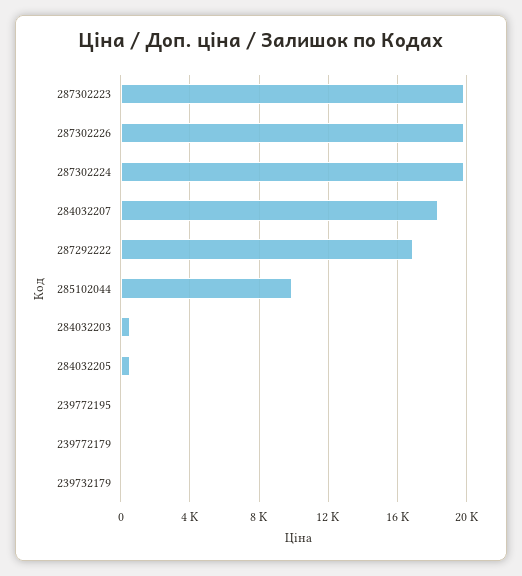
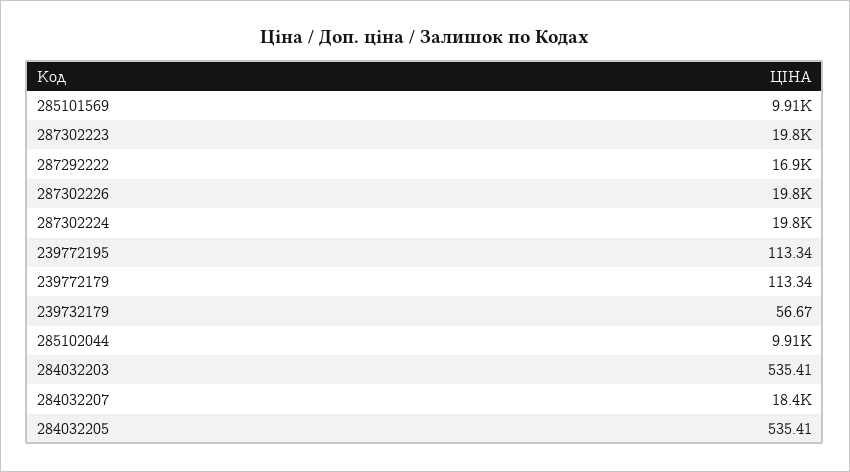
  {
    "287302223": 19800,
    "287302226": 19800,
    "287302224": 19800,
    "284032207": 18400,
    "287292222": 16900,
    "285102044": 9910,
    "284032203": 535.41,
    "284032205": 535.41,
    "239772195": 113.34,
    "239772179": 113.34,
-   "239732179": 56.67
+   "239732179": 56.67,
+   "285101569": 9910
  }

